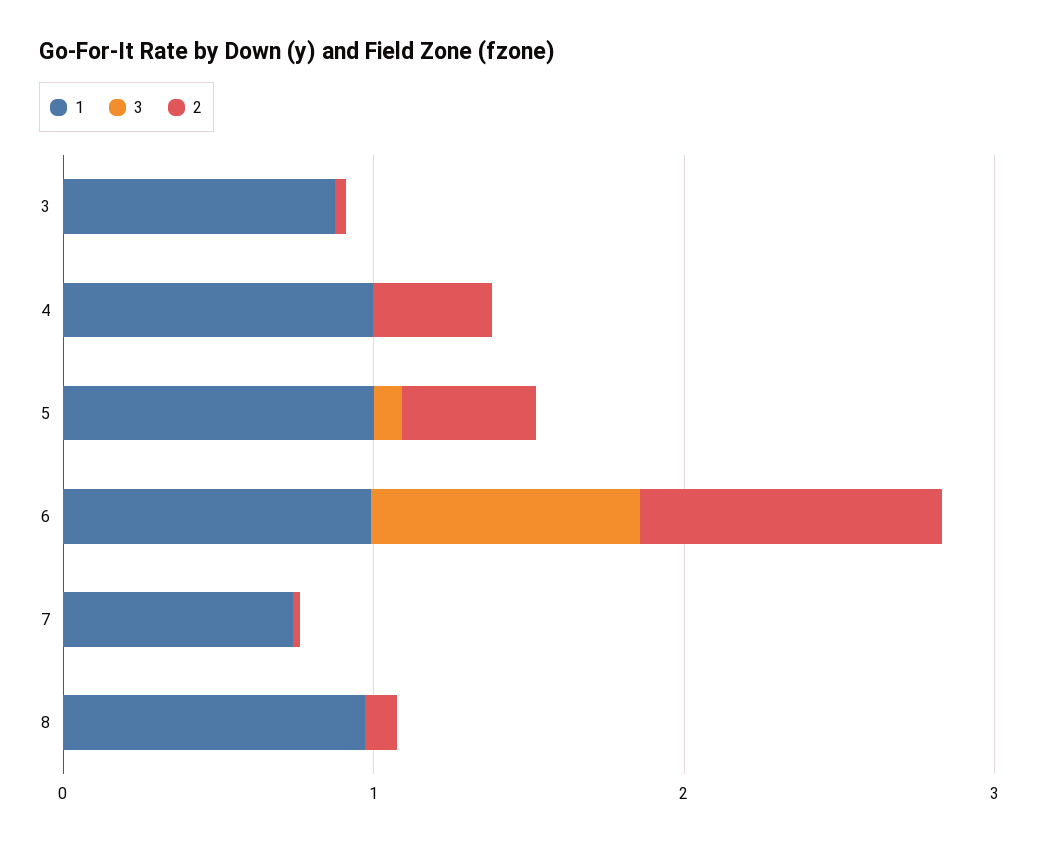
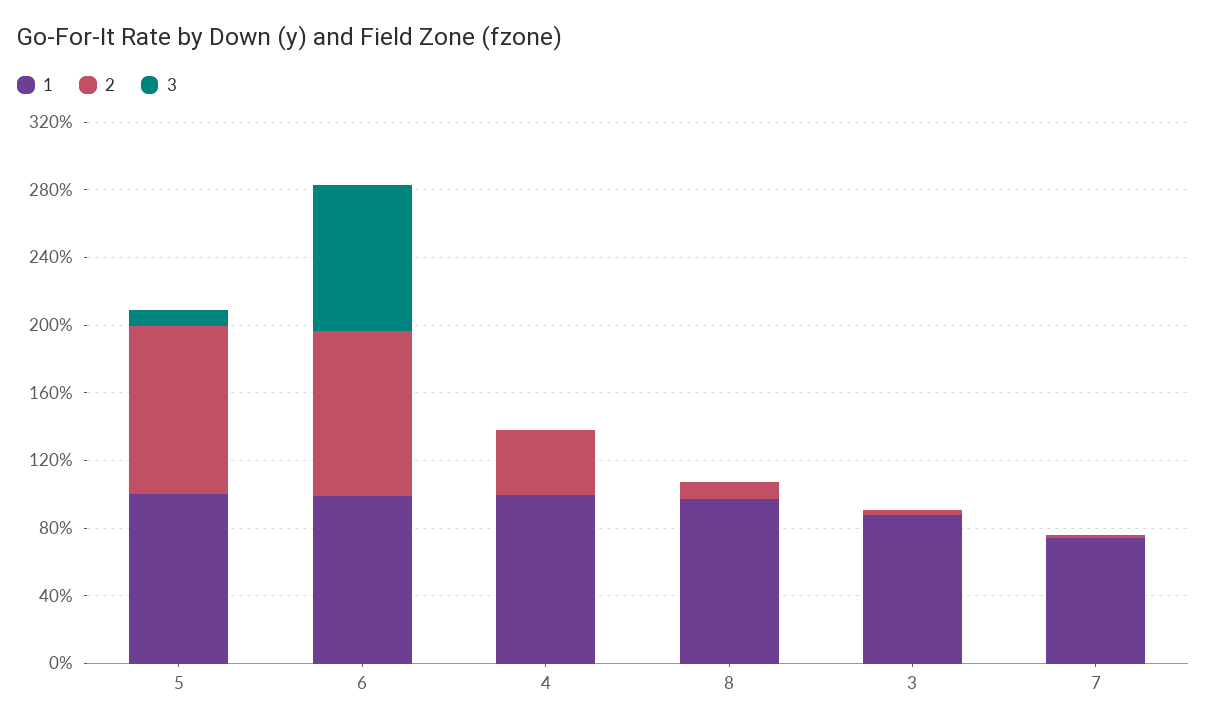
  {
    "1": {
      "3": 0.9,
      "4": 1,
      "5": 1,
      "6": 1,
      "7": 0.7,
      "8": 1
    },
    "3": {
      "3": 0,
      "4": 0,
      "5": 0.1,
      "6": 0.9,
      "7": 0,
      "8": 0
    },
    "2": {
      "3": 0,
      "4": 0.4,
-     "5": 0.4,
+     "5": 1,
      "6": 1,
      "7": 0,
      "8": 0.1
    }
  }

